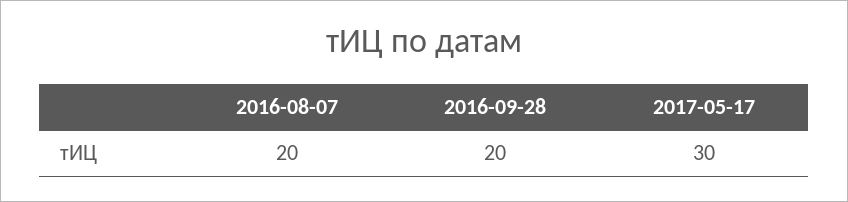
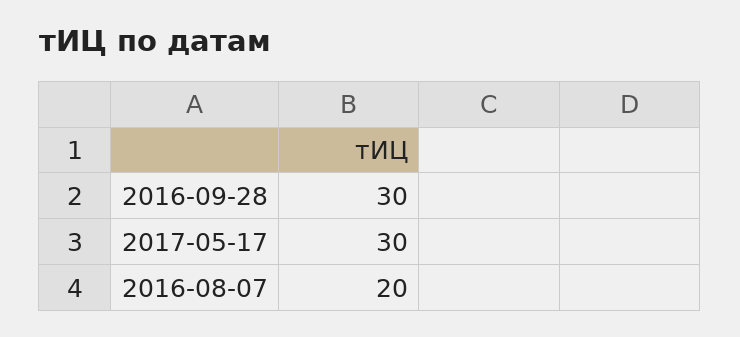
  {
    "2016-08-07": 20,
-   "2016-09-28": 20,
+   "2016-09-28": 30,
    "2017-05-17": 30
  }

